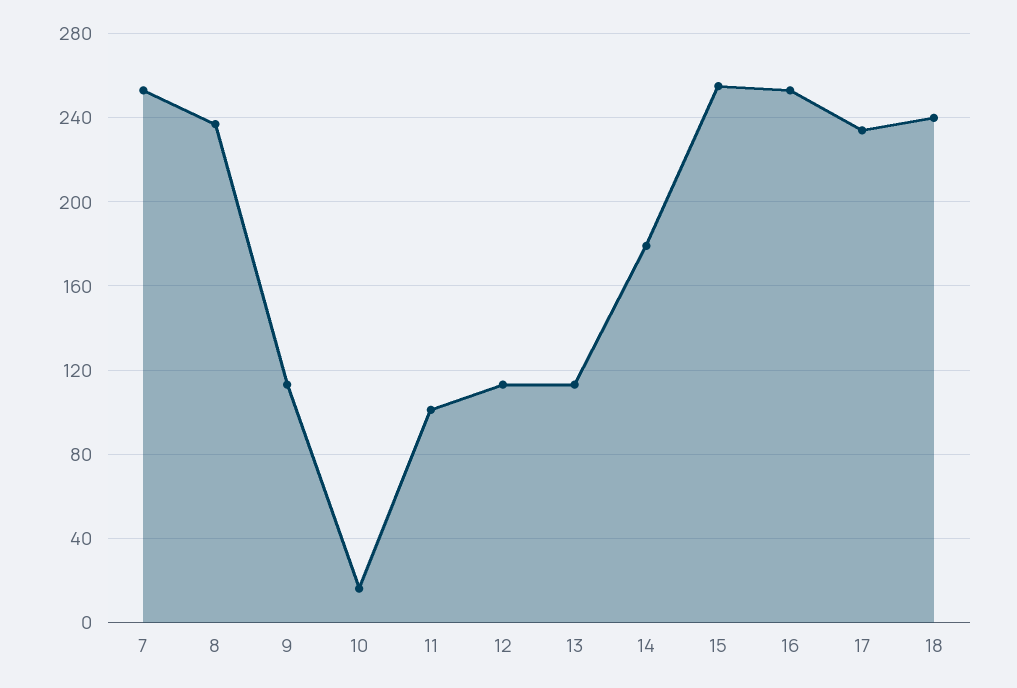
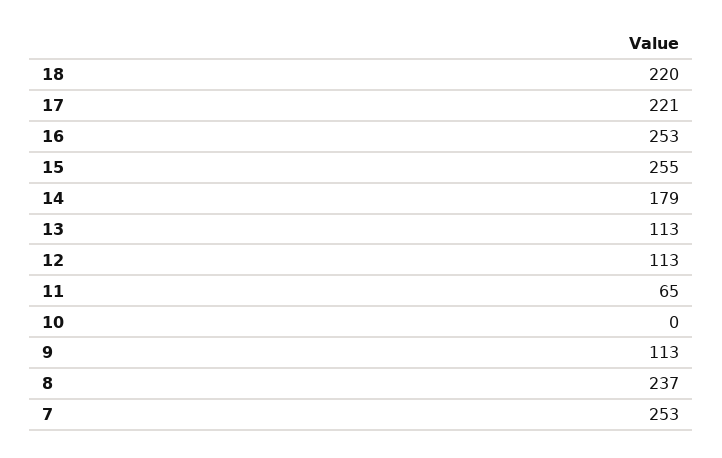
  {
    "7": 253,
    "8": 237,
    "9": 113,
-   "10": 15,
+   "10": 0,
-   "11": 100,
+   "11": 65,
    "12": 113,
    "13": 113,
    "14": 179,
    "15": 255,
    "16": 253,
-   "17": 235,
+   "17": 221,
-   "18": 240
+   "18": 220
  }

